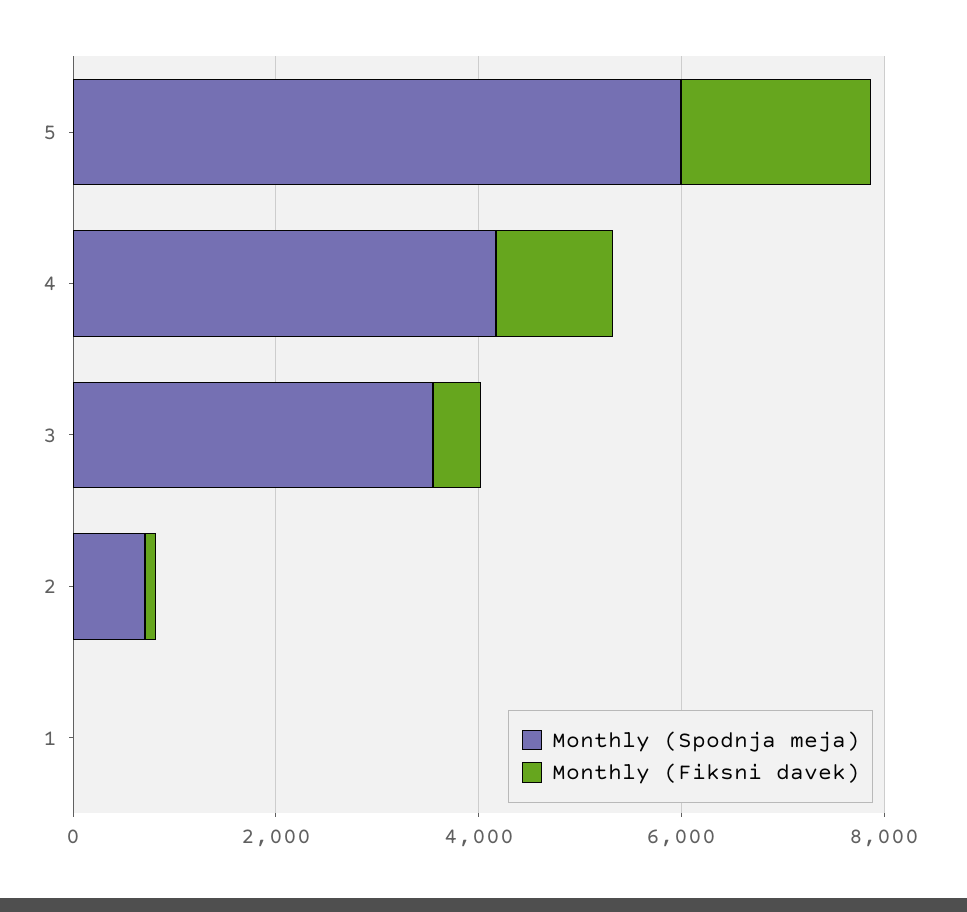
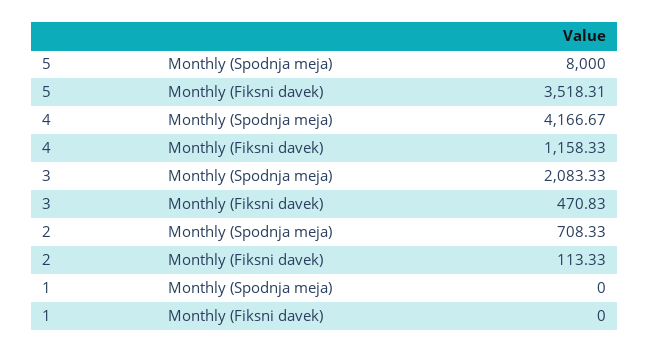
  {
    "Monthly (Spodnja meja)": {
-     "5": 6000,
+     "5": 8000,
      "4": 4166.67,
-     "3": 3500,
+     "3": 2083.33,
      "2": 708.33,
      "1": 0
    },
    "Monthly (Fiksni davek)": {
-     "5": 2000,
+     "5": 3518.31,
      "4": 1158.33,
      "3": 470.83,
      "2": 113.33,
      "1": 0
    }
  }

